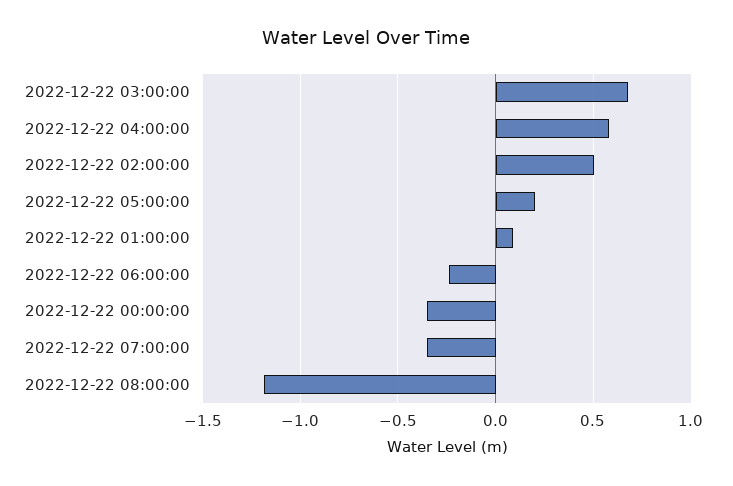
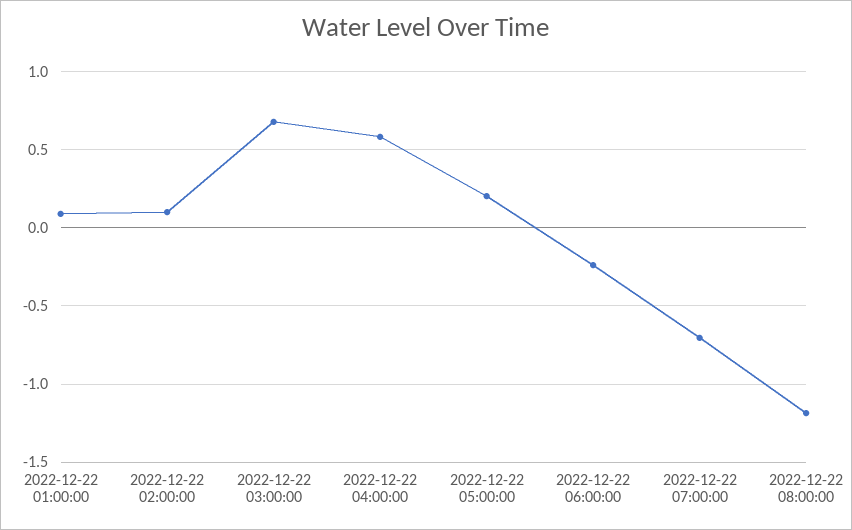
  {
    "2022-12-22 03:00:00": 0.7,
    "2022-12-22 04:00:00": 0.6,
-   "2022-12-22 02:00:00": 0.5,
+   "2022-12-22 02:00:00": 0.1,
    "2022-12-22 05:00:00": 0.2,
    "2022-12-22 01:00:00": 0.1,
    "2022-12-22 06:00:00": -0.25,
-   "2022-12-22 00:00:00": -0.35,
-   "2022-12-22 07:00:00": -0.35,
+   "2022-12-22 07:00:00": -0.7,
    "2022-12-22 08:00:00": -1.2
  }

